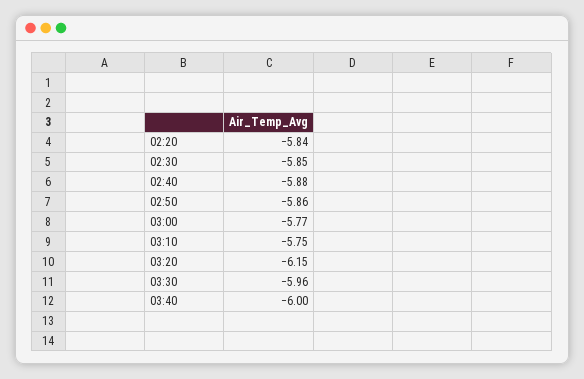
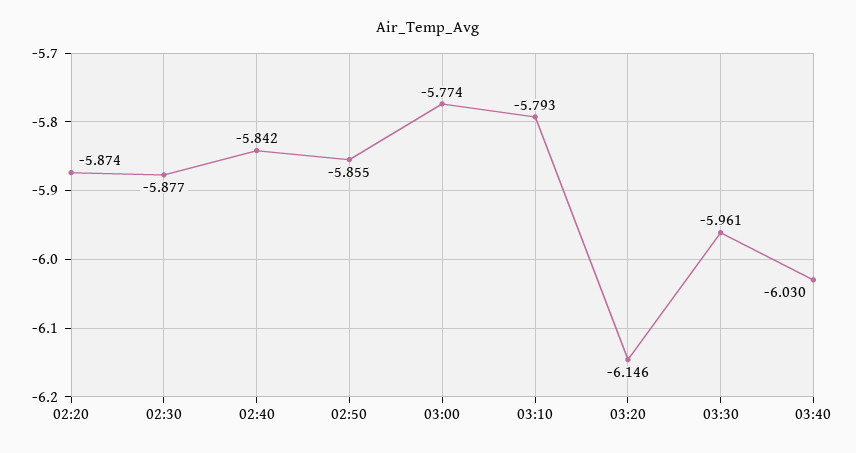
  {
-   "02:20": -5.84,
+   "02:20": -5.874,
-   "02:30": -5.85,
+   "02:30": -5.877,
-   "02:40": -5.88,
+   "02:40": -5.842,
    "02:50": -5.855,
    "03:00": -5.774,
-   "03:10": -5.75,
+   "03:10": -5.793,
    "03:20": -6.146,
    "03:30": -5.961,
-   "03:40": -6
+   "03:40": -6.03
  }

